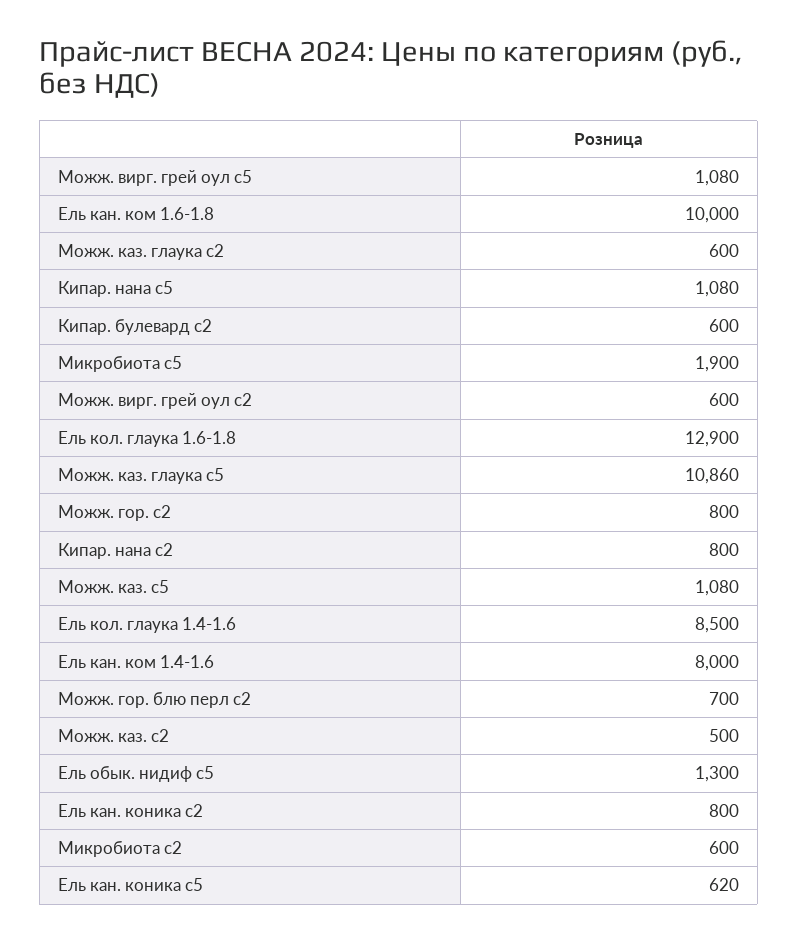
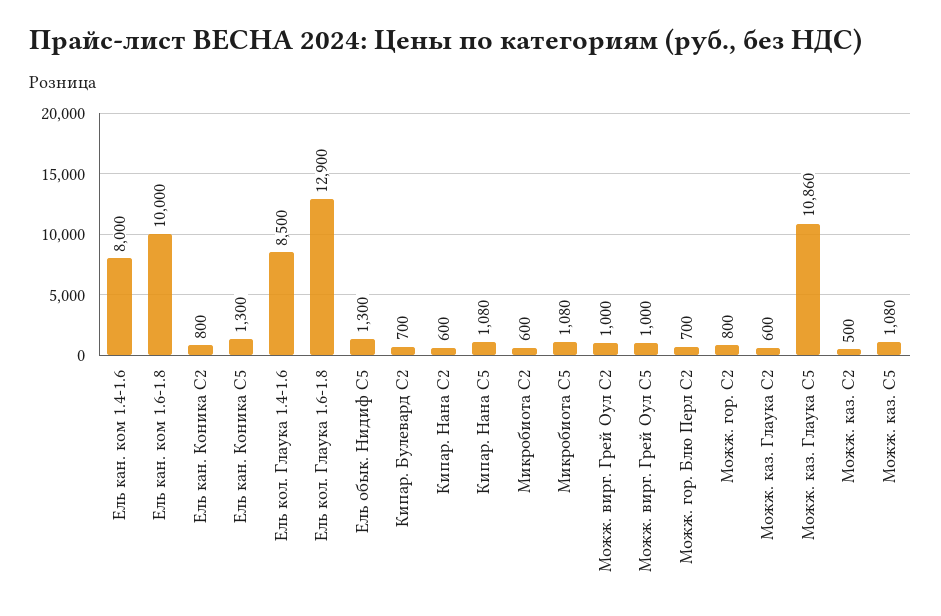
  {
-   "Можж. вирг. грей оул с5": 1080,
+   "Можж. вирг. грей оул с5": 1000,
    "Ель кан. ком 1.6-1.8": 10000,
    "Можж. каз. глаука с2": 600,
    "Кипар. нана с5": 1080,
-   "Кипар. булевард с2": 600,
+   "Кипар. булевард с2": 700,
-   "Микробиота с5": 1900,
+   "Микробиота с5": 1080,
-   "Можж. вирг. грей оул с2": 600,
+   "Можж. вирг. грей оул с2": 1000,
    "Ель кол. глаука 1.6-1.8": 12900,
    "Можж. каз. глаука с5": 10860,
    "Можж. гор. с2": 800,
-   "Кипар. нана с2": 800,
+   "Кипар. нана с2": 600,
    "Можж. каз. с5": 1080,
    "Ель кол. глаука 1.4-1.6": 8500,
    "Ель кан. ком 1.4-1.6": 8000,
    "Можж. гор. блю перл с2": 700,
    "Можж. каз. с2": 500,
    "Ель обык. нидиф с5": 1300,
    "Ель кан. коника с2": 800,
    "Микробиота с2": 600,
-   "Ель кан. коника с5": 620
+   "Ель кан. коника с5": 1300
  }

